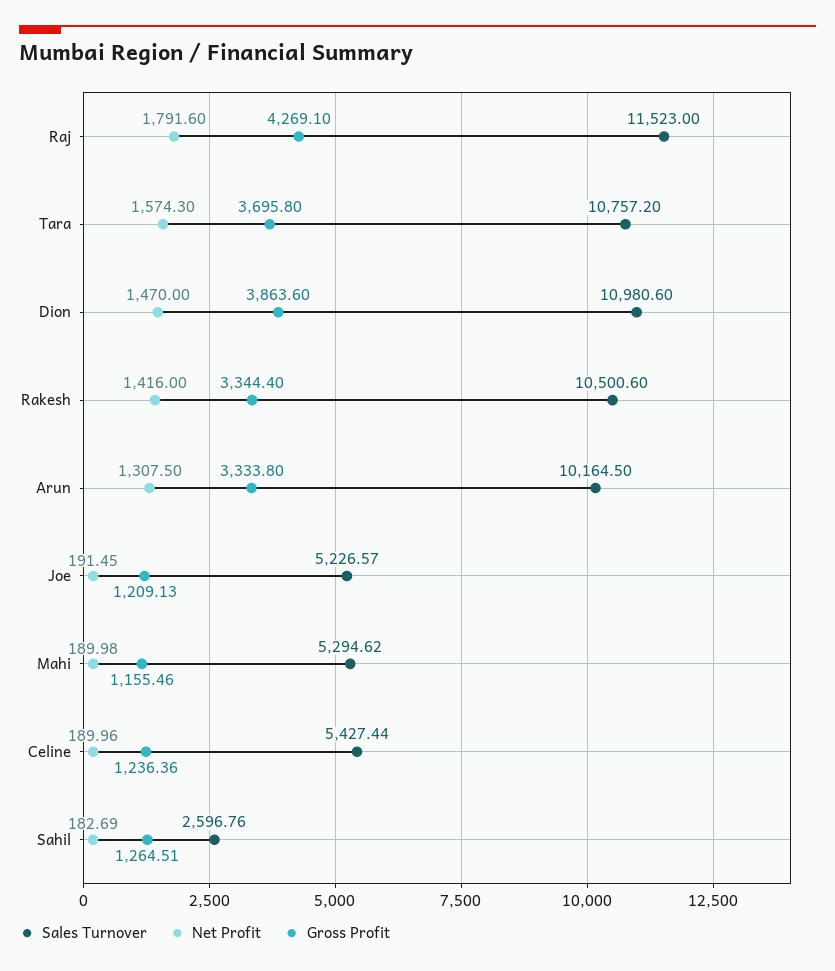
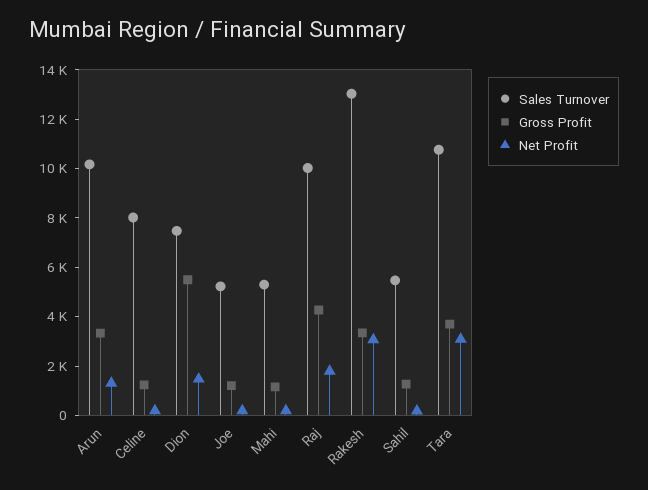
  {
    "Sales Turnover": {
-     "Raj": 11523,
+     "Raj": 10000,
      "Tara": 10757.2,
-     "Dion": 10980.6,
+     "Dion": 7500,
-     "Rakesh": 10500.6,
+     "Rakesh": 13000,
      "Arun": 10164.5,
      "Joe": 5226.57,
      "Mahi": 5294.62,
-     "Celine": 5427.44,
+     "Celine": 8000,
-     "Sahil": 2596.76
+     "Sahil": 5500
    },
    "Net Profit": {
      "Raj": 1791.6,
-     "Tara": 1574.3,
+     "Tara": 3000,
      "Dion": 1470,
-     "Rakesh": 1416,
+     "Rakesh": 3000,
      "Arun": 1307.5,
      "Joe": 191.45,
      "Mahi": 189.98,
      "Celine": 189.96,
      "Sahil": 182.69
    },
    "Gross Profit": {
      "Raj": 4269.1,
      "Tara": 3695.8,
-     "Dion": 3863.6,
+     "Dion": 5500,
      "Rakesh": 3344.4,
      "Arun": 3333.8,
      "Joe": 1209.13,
      "Mahi": 1155.46,
      "Celine": 1236.36,
      "Sahil": 1264.51
    }
  }

